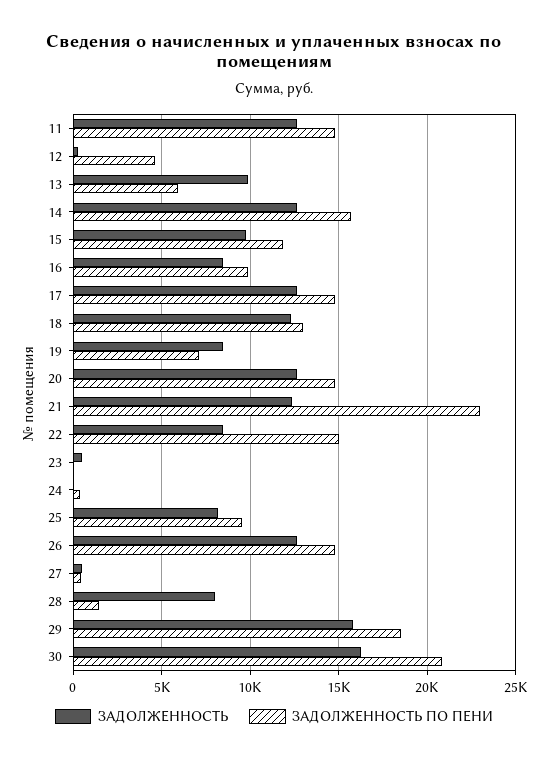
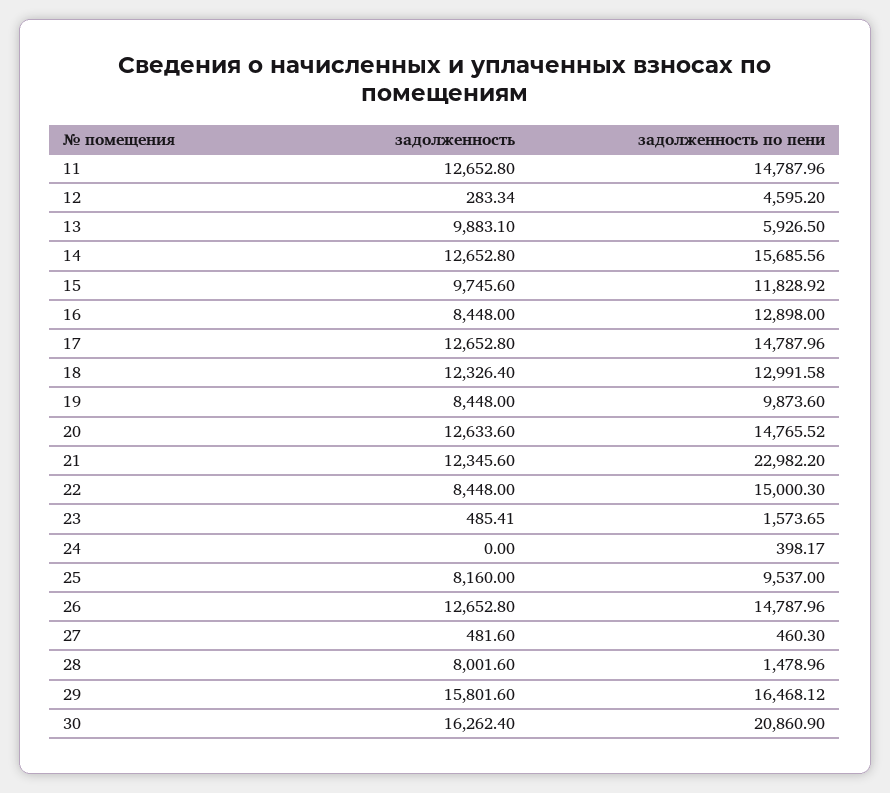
  {
    "ЗАДОЛЖЕННОСТЬ": {
      "11": 12652.8,
      "12": 283.34,
      "13": 9883.1,
      "14": 12652.8,
      "15": 9745.6,
      "16": 8448,
      "17": 12652.8,
      "18": 12326.4,
      "19": 8448,
      "20": 12633.6,
      "21": 12345.6,
      "22": 8448,
      "23": 485.41,
      "24": 0,
      "25": 8160,
      "26": 12652.8,
      "27": 481.6,
      "28": 8001.6,
      "29": 15801.6,
      "30": 16262.4
    },
    "ЗАДОЛЖЕННОСТЬ ПО ПЕНИ": {
      "11": 14787.96,
      "12": 4595.2,
      "13": 5926.5,
      "14": 15685.56,
      "15": 11828.92,
-     "16": 10000,
+     "16": 12898,
      "17": 14787.96,
      "18": 12991.58,
-     "19": 7000,
+     "19": 9873.6,
      "20": 14765.52,
      "21": 22982.2,
      "22": 15000.3,
-     "23": 0,
+     "23": 1573.65,
      "24": 398.17,
      "25": 9537,
      "26": 14787.96,
      "27": 460.3,
      "28": 1478.96,
-     "29": 18500,
+     "29": 16468.12,
      "30": 20860.9
    }
  }

